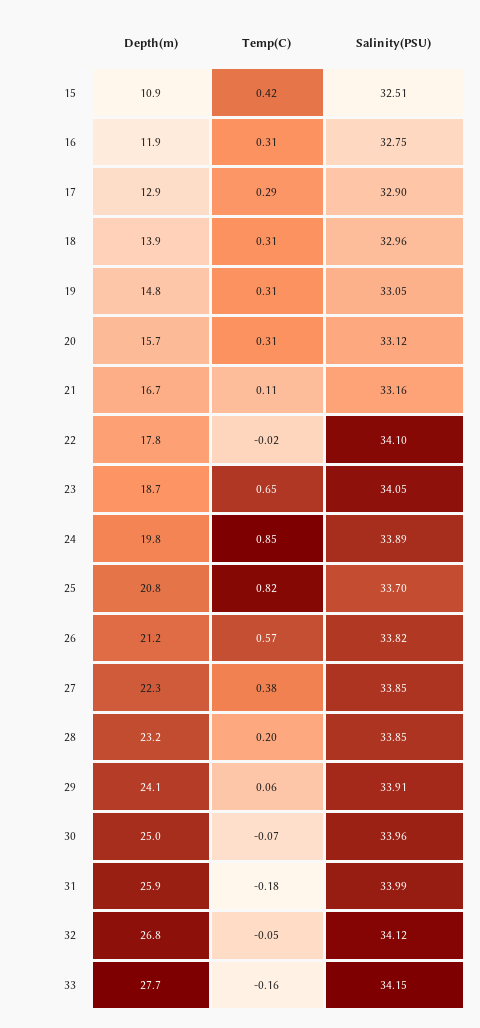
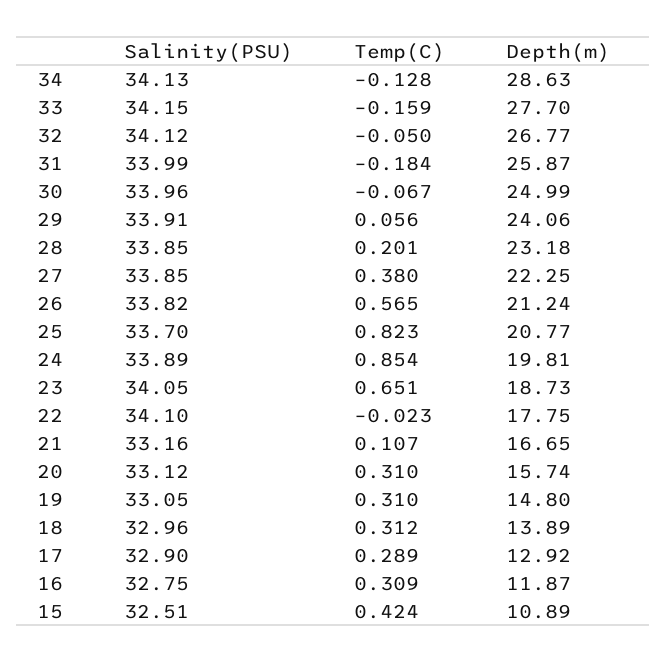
  {
    "Depth(m)": {
      "15": 10.89,
      "16": 11.87,
      "17": 12.92,
      "18": 13.89,
      "19": 14.8,
      "20": 15.74,
      "21": 16.65,
      "22": 17.75,
      "23": 18.73,
      "24": 19.81,
      "25": 20.77,
      "26": 21.24,
      "27": 22.25,
      "28": 23.18,
      "29": 24.06,
      "30": 24.99,
      "31": 25.87,
      "32": 26.77,
-     "33": 27.7
+     "33": 27.7,
+     "34": 28.63
    },
    "Temp(C)": {
      "15": 0.424,
      "16": 0.309,
      "17": 0.289,
      "18": 0.312,
      "19": 0.31,
      "20": 0.31,
      "21": 0.107,
      "22": -0.023,
      "23": 0.651,
      "24": 0.854,
      "25": 0.823,
      "26": 0.565,
      "27": 0.38,
      "28": 0.201,
      "29": 0.056,
      "30": -0.067,
      "31": -0.184,
      "32": -0.05,
-     "33": -0.159
+     "33": -0.159,
+     "34": -0.128
    },
    "Salinity(PSU)": {
      "15": 32.51,
      "16": 32.75,
      "17": 32.9,
      "18": 32.96,
      "19": 33.05,
      "20": 33.12,
      "21": 33.16,
      "22": 34.1,
      "23": 34.05,
      "24": 33.89,
      "25": 33.7,
      "26": 33.82,
      "27": 33.85,
      "28": 33.85,
      "29": 33.91,
      "30": 33.96,
      "31": 33.99,
      "32": 34.12,
-     "33": 34.15
+     "33": 34.15,
+     "34": 34.13
    }
  }

